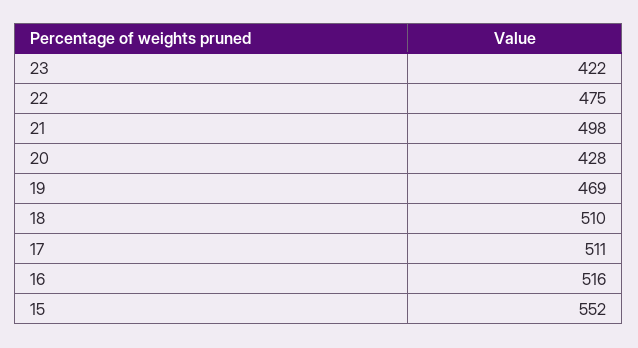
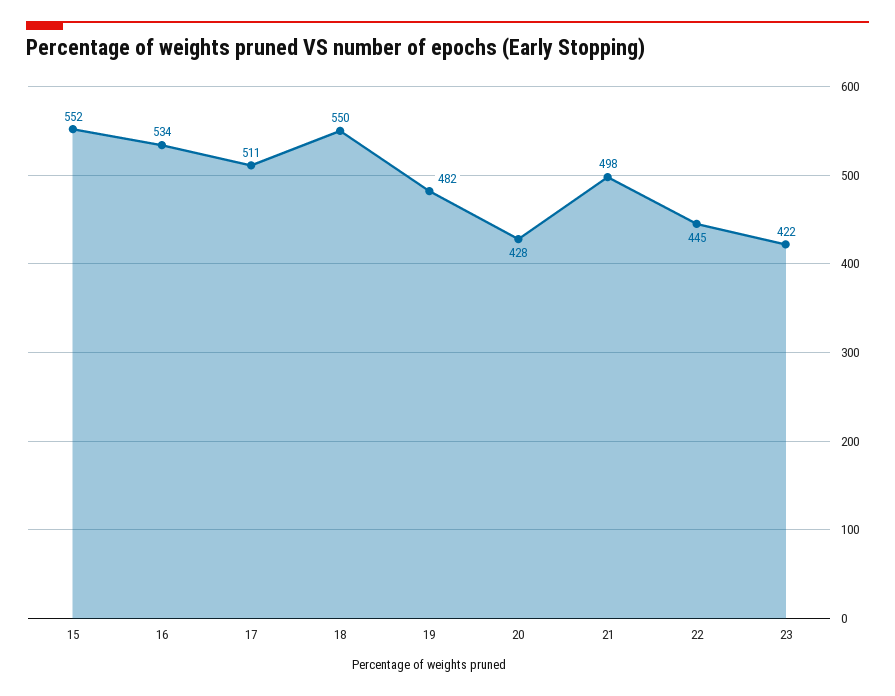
  {
    "23": 422,
-   "22": 475,
+   "22": 445,
    "21": 498,
    "20": 428,
-   "19": 469,
+   "19": 482,
-   "18": 510,
+   "18": 550,
    "17": 511,
-   "16": 516,
+   "16": 534,
    "15": 552
  }

